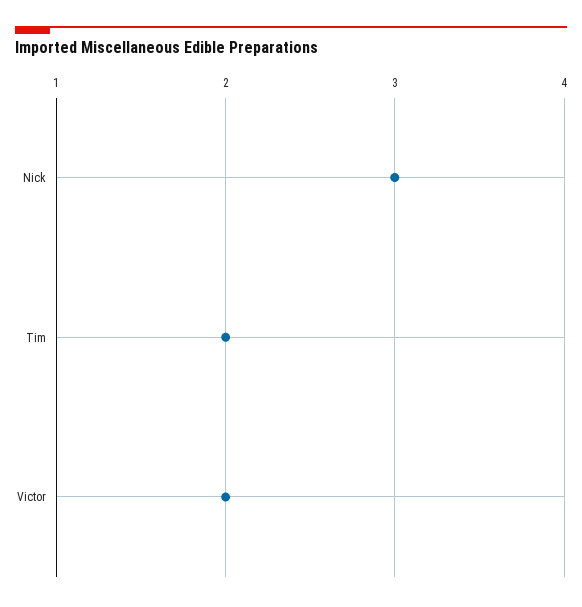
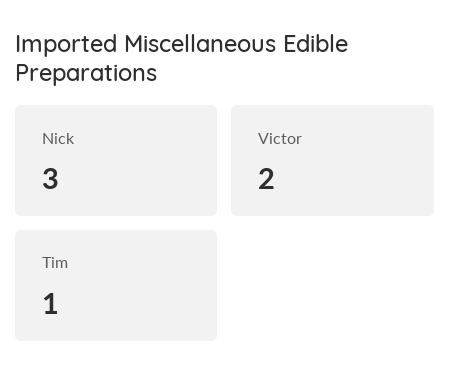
  {
    "Nick": 3,
-   "Tim": 2,
+   "Tim": 1,
    "Victor": 2
  }

